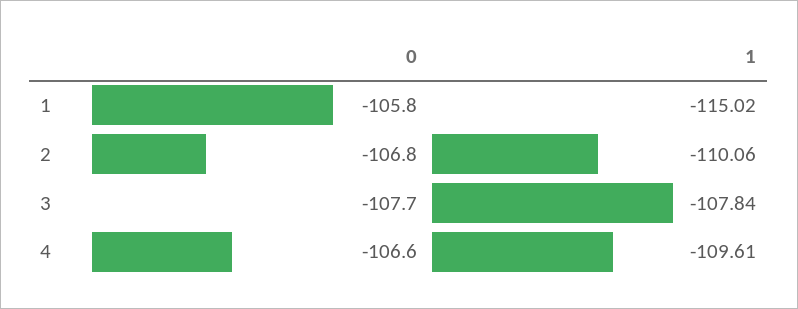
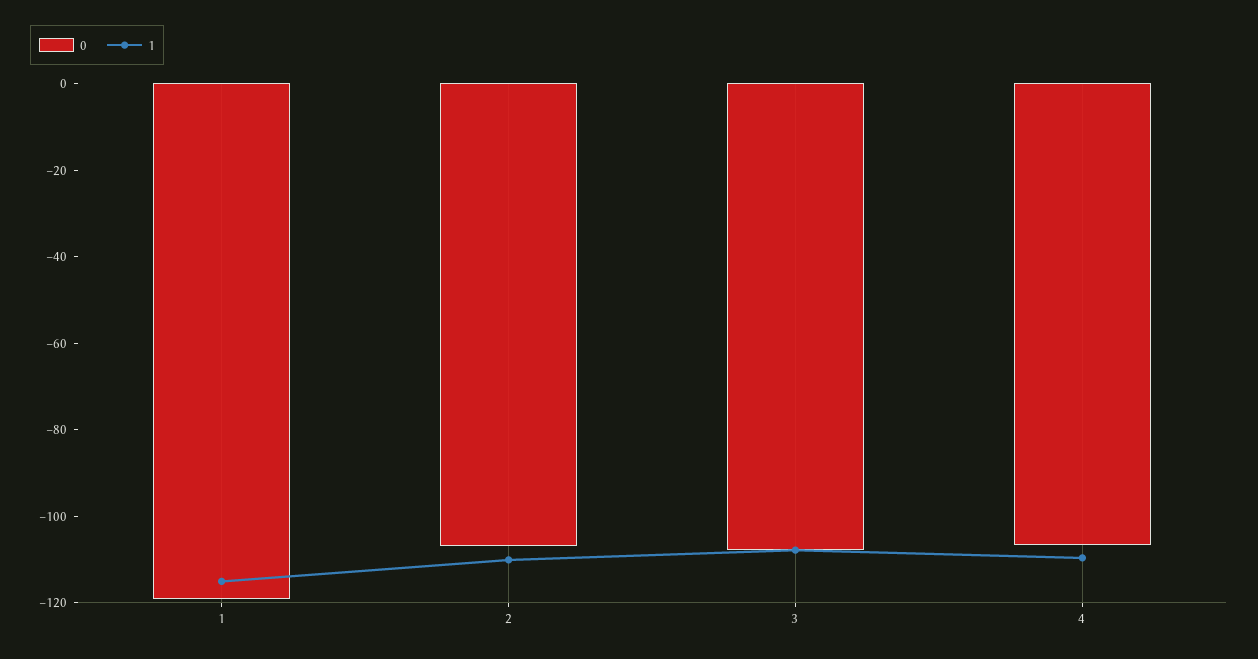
  {
    "0": {
-     "1": -105.8,
+     "1": -120,
      "2": -106.8,
      "3": -107.7,
      "4": -106.6
    },
    "1": {
      "1": -115.02,
      "2": -110.06,
      "3": -107.84,
      "4": -109.61
    }
  }

